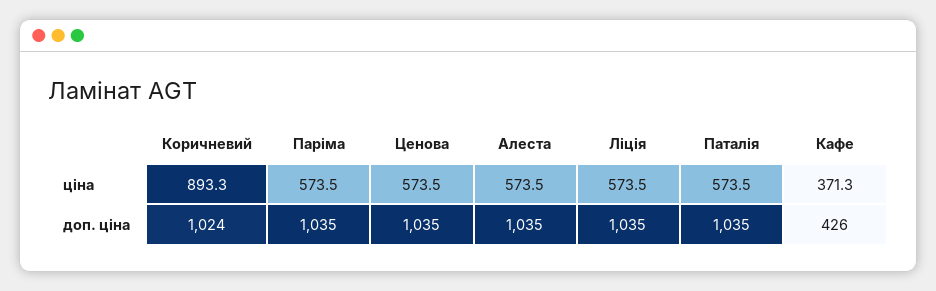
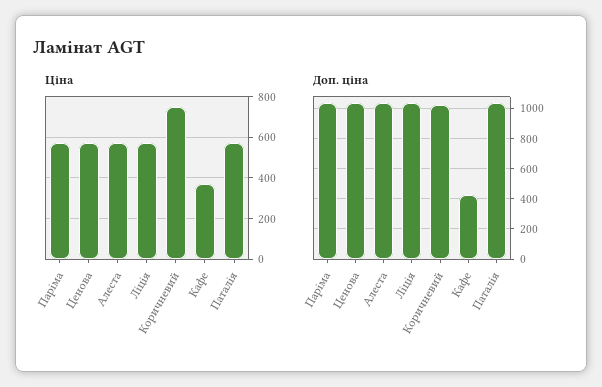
  {
    "ціна": {
-     "Коричневий": 893.3,
+     "Коричневий": 750,
      "Паріма": 573.5,
      "Ценова": 573.5,
      "Алеста": 573.5,
      "Ліція": 573.5,
      "Паталія": 573.5,
      "Кафе": 371.3
    },
    "доп. ціна": {
      "Коричневий": 1024,
      "Паріма": 1035,
      "Ценова": 1035,
      "Алеста": 1035,
      "Ліція": 1035,
      "Паталія": 1035,
      "Кафе": 426
    }
  }

